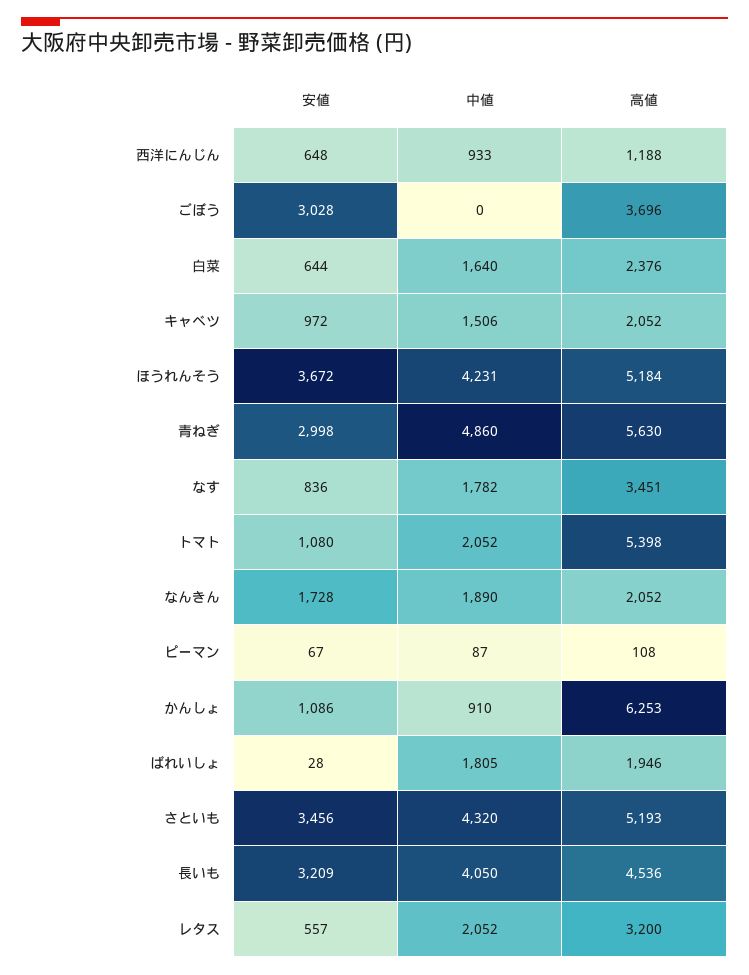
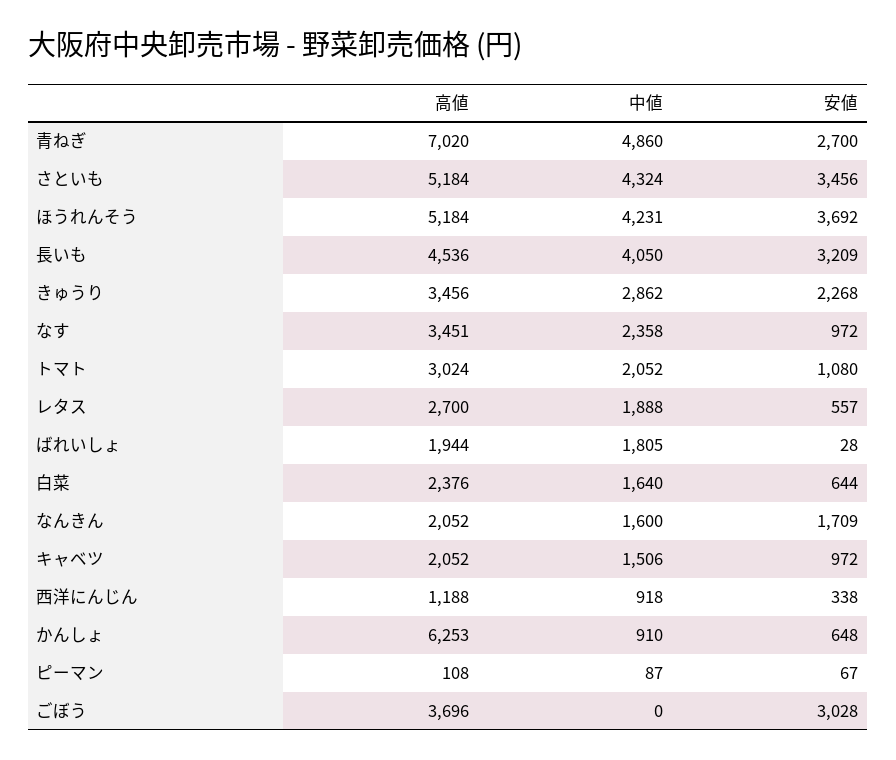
  {
    "安値": {
-     "西洋にんじん": 648,
+     "西洋にんじん": 338,
      "ごぼう": 3028,
      "白菜": 644,
      "キャベツ": 972,
-     "ほうれんそう": 3672,
+     "ほうれんそう": 3692,
-     "青ねぎ": 2998,
+     "青ねぎ": 2700,
-     "なす": 836,
+     "なす": 972,
      "トマト": 1080,
-     "なんきん": 1728,
+     "なんきん": 1709,
      "ピーマン": 67,
-     "かんしょ": 1086,
+     "かんしょ": 648,
      "ばれいしょ": 28,
      "さといも": 3456,
      "長いも": 3209,
-     "レタス": 557
+     "レタス": 557,
+     "きゅうり": 2268
    },
    "中値": {
-     "西洋にんじん": 933,
+     "西洋にんじん": 918,
      "ごぼう": 0,
      "白菜": 1640,
      "キャベツ": 1506,
      "ほうれんそう": 4231,
      "青ねぎ": 4860,
-     "なす": 1782,
+     "なす": 2358,
      "トマト": 2052,
-     "なんきん": 1890,
+     "なんきん": 1600,
      "ピーマン": 87,
      "かんしょ": 910,
      "ばれいしょ": 1805,
-     "さといも": 4320,
+     "さといも": 4324,
      "長いも": 4050,
-     "レタス": 2052
+     "レタス": 1888,
+     "きゅうり": 2862
    },
    "高値": {
      "西洋にんじん": 1188,
      "ごぼう": 3696,
      "白菜": 2376,
      "キャベツ": 2052,
      "ほうれんそう": 5184,
-     "青ねぎ": 5630,
+     "青ねぎ": 7020,
      "なす": 3451,
-     "トマト": 5398,
+     "トマト": 3024,
      "なんきん": 2052,
      "ピーマン": 108,
      "かんしょ": 6253,
-     "ばれいしょ": 1946,
+     "ばれいしょ": 1944,
-     "さといも": 5193,
+     "さといも": 5184,
      "長いも": 4536,
-     "レタス": 3200
+     "レタス": 2700,
+     "きゅうり": 3456
    }
  }

